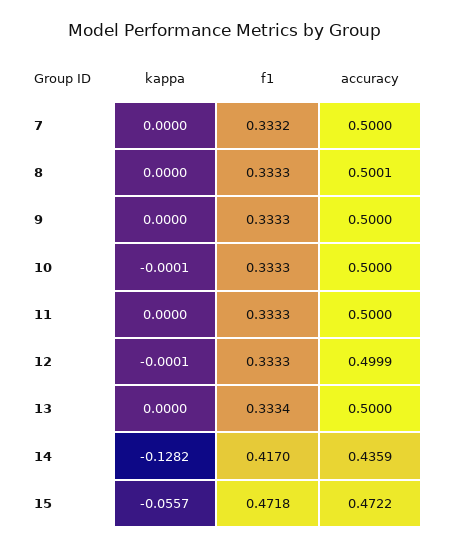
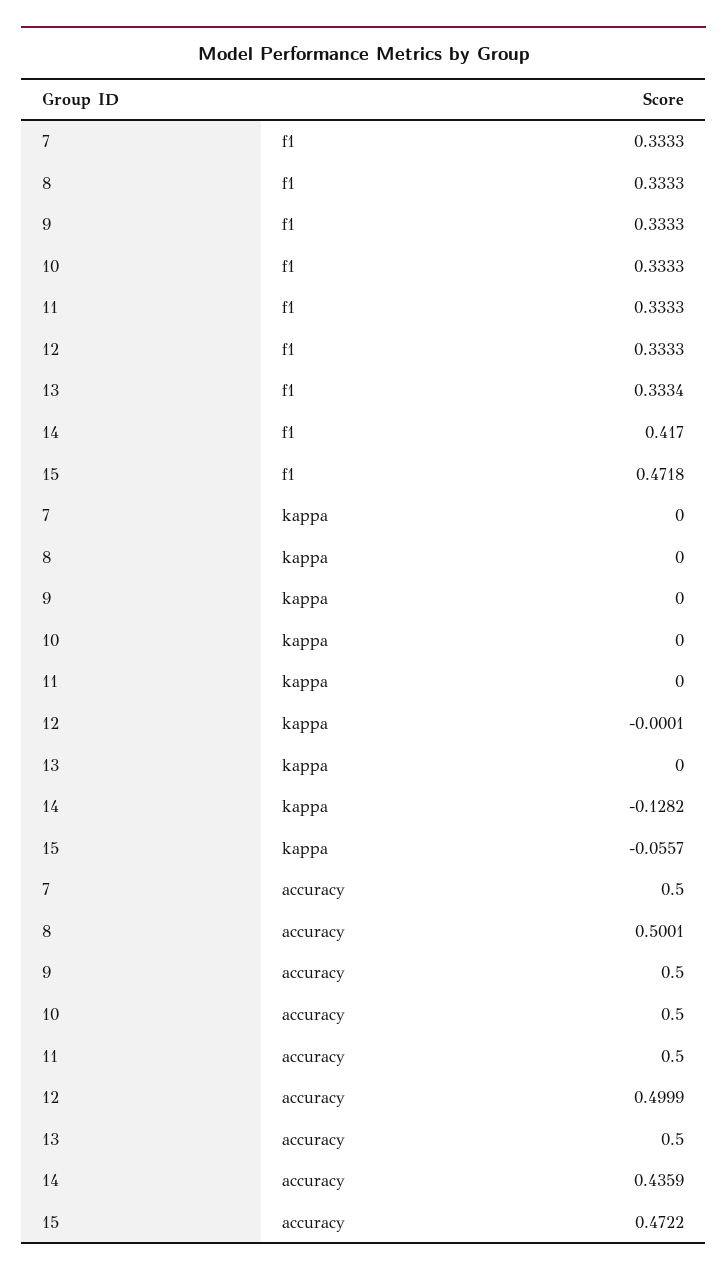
  {
    "kappa": {
      "7": 0,
      "8": 0,
      "9": 0,
-     "10": -0.0001,
+     "10": 0,
      "11": 0,
      "12": -0.0001,
      "13": 0,
      "14": -0.1282,
      "15": -0.0557
    },
    "f1": {
-     "7": 0.3332,
+     "7": 0.3333,
      "8": 0.3333,
      "9": 0.3333,
      "10": 0.3333,
      "11": 0.3333,
      "12": 0.3333,
      "13": 0.3334,
      "14": 0.417,
      "15": 0.4718
    },
    "accuracy": {
      "7": 0.5,
      "8": 0.5001,
      "9": 0.5,
      "10": 0.5,
      "11": 0.5,
      "12": 0.4999,
      "13": 0.5,
      "14": 0.4359,
      "15": 0.4722
    }
  }

